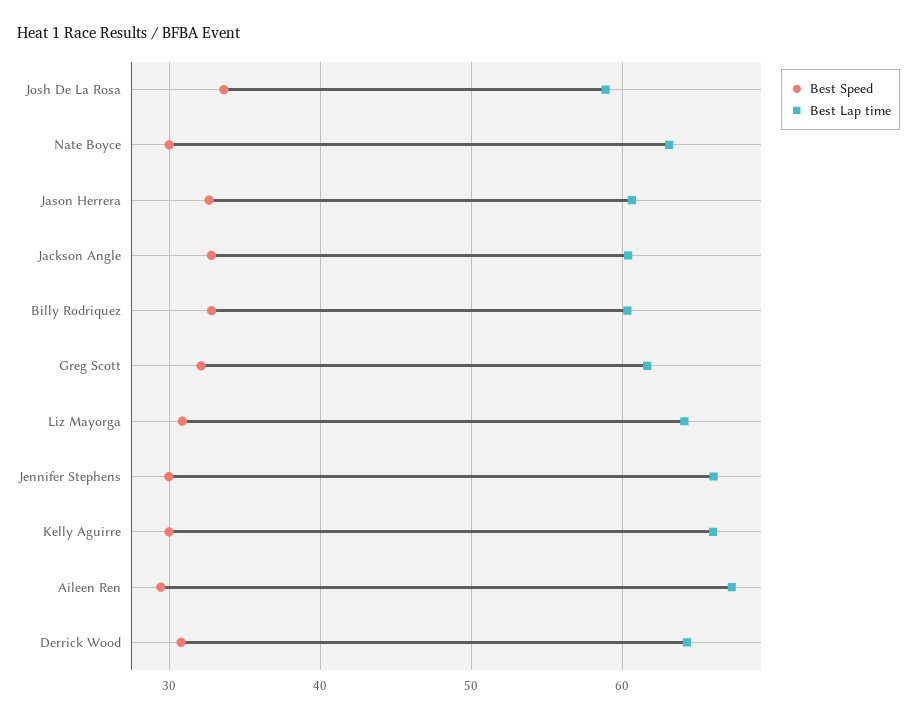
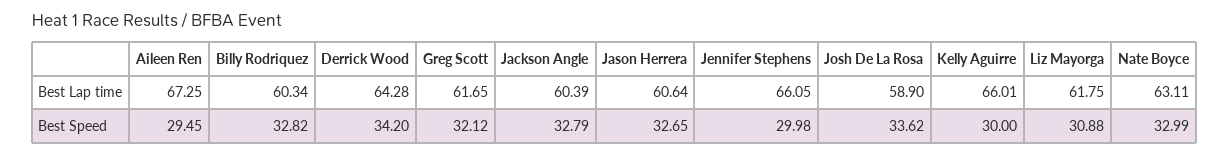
  {
    "Best Speed": {
      "Josh De La Rosa": 33.62,
-     "Nate Boyce": 30,
+     "Nate Boyce": 32.99,
      "Jason Herrera": 32.65,
      "Jackson Angle": 32.79,
      "Billy Rodriquez": 32.82,
      "Greg Scott": 32.12,
      "Liz Mayorga": 30.88,
      "Jennifer Stephens": 29.98,
      "Kelly Aguirre": 30,
      "Aileen Ren": 29.45,
-     "Derrick Wood": 31
+     "Derrick Wood": 34.2
    },
    "Best Lap time": {
      "Josh De La Rosa": 58.9,
      "Nate Boyce": 63.11,
      "Jason Herrera": 60.64,
      "Jackson Angle": 60.39,
      "Billy Rodriquez": 60.34,
      "Greg Scott": 61.65,
-     "Liz Mayorga": 64,
+     "Liz Mayorga": 61.75,
      "Jennifer Stephens": 66.05,
      "Kelly Aguirre": 66.01,
      "Aileen Ren": 67.25,
      "Derrick Wood": 64.28
    }
  }

